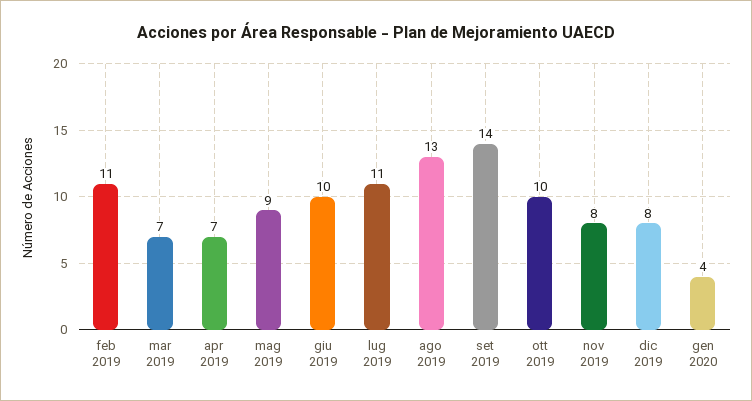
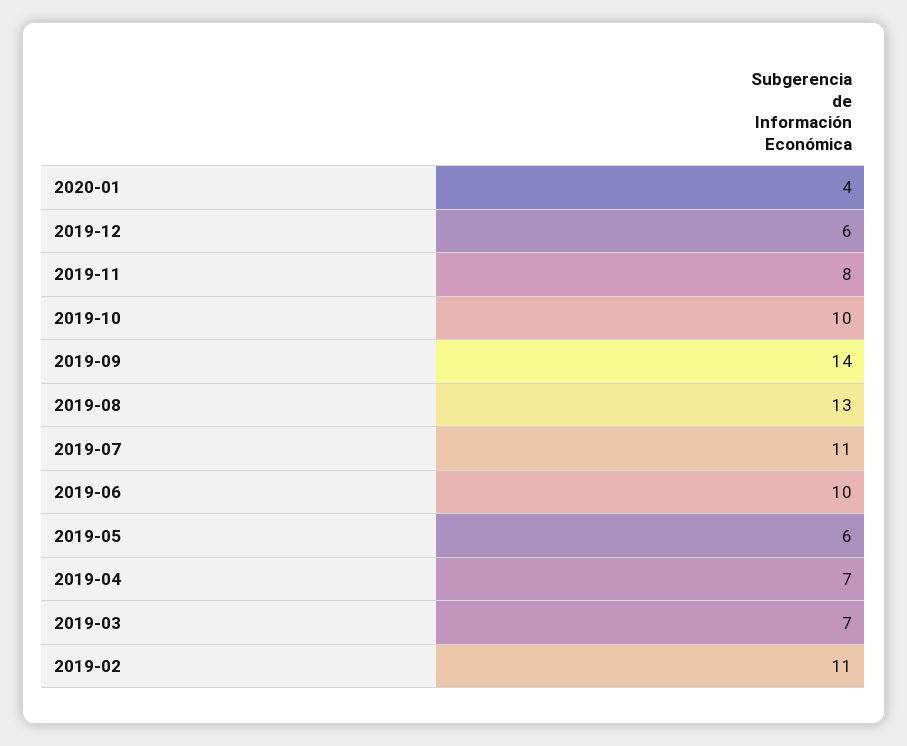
  {
    "feb 2019": 11,
    "mar 2019": 7,
    "apr 2019": 7,
-   "mag 2019": 9,
+   "mag 2019": 6,
    "giu 2019": 10,
    "lug 2019": 11,
    "ago 2019": 13,
    "set 2019": 14,
    "ott 2019": 10,
    "nov 2019": 8,
-   "dic 2019": 8,
+   "dic 2019": 6,
    "gen 2020": 4
  }

